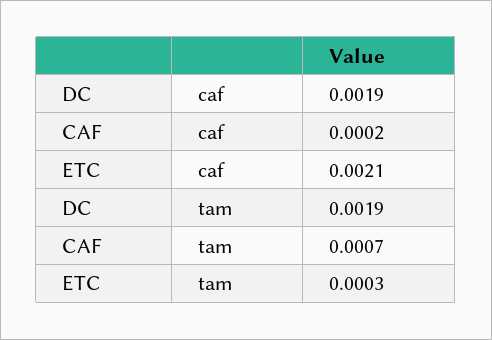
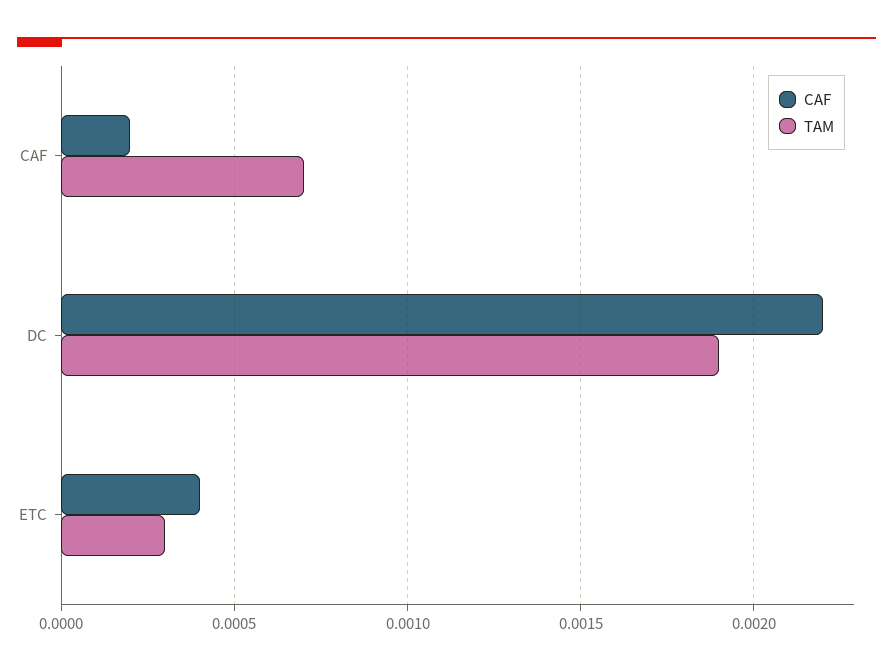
  {
    "caf": {
-     "DC": 0.0019,
+     "DC": 0.0022,
      "CAF": 0.0002,
-     "ETC": 0.0021
+     "ETC": 0.0004
    },
    "tam": {
      "DC": 0.0019,
      "CAF": 0.0007,
      "ETC": 0.0003
    }
  }

